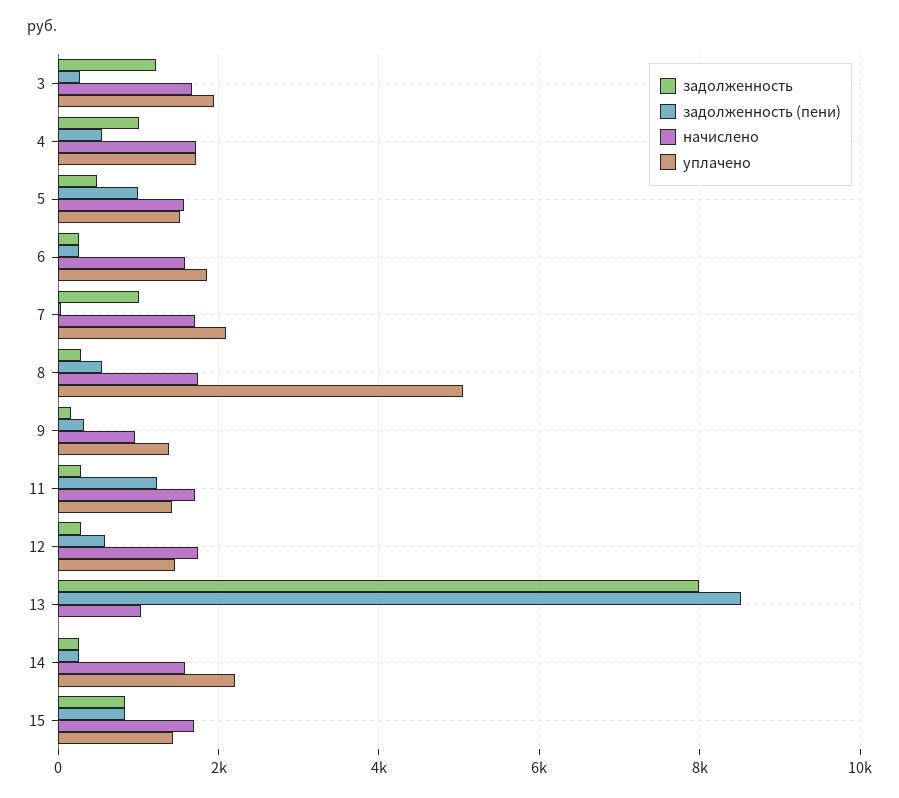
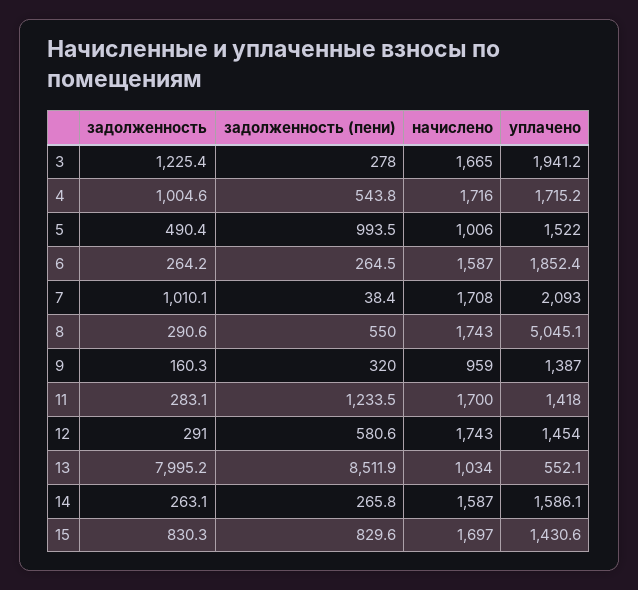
  {
    "задолженность": {
      "3": 1225.4,
      "4": 1004.6,
      "5": 490.4,
      "6": 264.2,
      "7": 1010.1,
      "8": 290.6,
      "9": 160.3,
      "11": 283.1,
      "12": 291,
      "13": 7995.2,
      "14": 263.1,
      "15": 830.3
    },
    "задолженность (пени)": {
      "3": 278,
      "4": 543.8,
      "5": 993.5,
      "6": 264.5,
      "7": 38.4,
      "8": 550,
      "9": 320,
      "11": 1233.5,
      "12": 580.6,
      "13": 8511.9,
      "14": 265.8,
      "15": 829.6
    },
    "начислено": {
      "3": 1665,
      "4": 1716,
-     "5": 1600,
+     "5": 1006,
      "6": 1587,
      "7": 1708,
      "8": 1743,
      "9": 959,
      "11": 1700,
      "12": 1743,
      "13": 1034,
      "14": 1587,
      "15": 1697
    },
    "уплачено": {
      "3": 1941.2,
      "4": 1715.2,
      "5": 1522,
      "6": 1852.4,
      "7": 2093,
      "8": 5045.1,
      "9": 1387,
      "11": 1418,
      "12": 1454,
-     "13": 0,
+     "13": 552.1,
-     "14": 2200,
+     "14": 1586.1,
      "15": 1430.6
    }
  }

